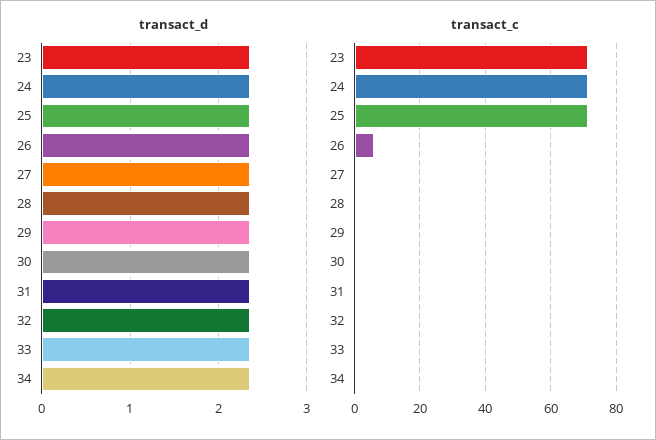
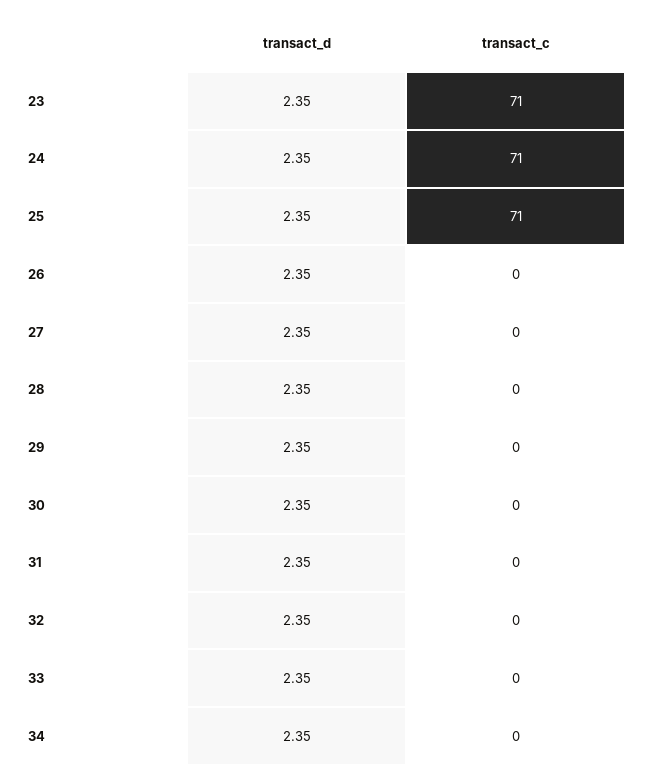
  {
    "transact_d": {
      "23": 2.35,
      "24": 2.35,
      "25": 2.35,
      "26": 2.35,
      "27": 2.35,
      "28": 2.35,
      "29": 2.35,
      "30": 2.35,
      "31": 2.35,
      "32": 2.35,
      "33": 2.35,
      "34": 2.35
    },
    "transact_c": {
      "23": 71,
      "24": 71,
      "25": 71,
-     "26": 6,
+     "26": 0,
      "27": 0,
      "28": 0,
      "29": 0,
      "30": 0,
      "31": 0,
      "32": 0,
      "33": 0,
      "34": 0
    }
  }

